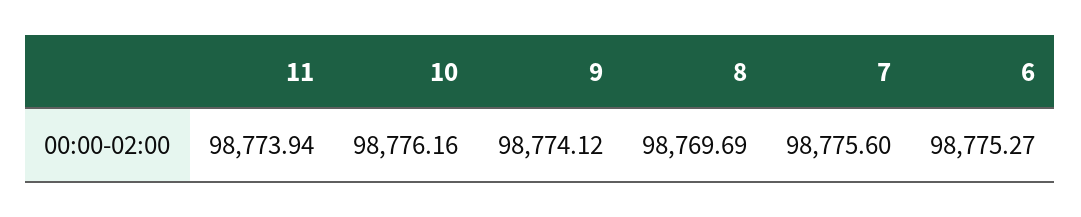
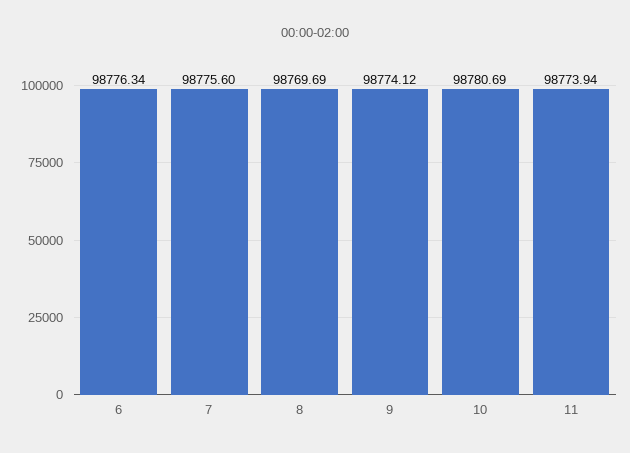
  {
    "11": 98773.94,
-   "10": 98776.16,
+   "10": 98780.69,
    "9": 98774.12,
    "8": 98769.69,
    "7": 98775.6,
-   "6": 98775.27
+   "6": 98776.34
  }

